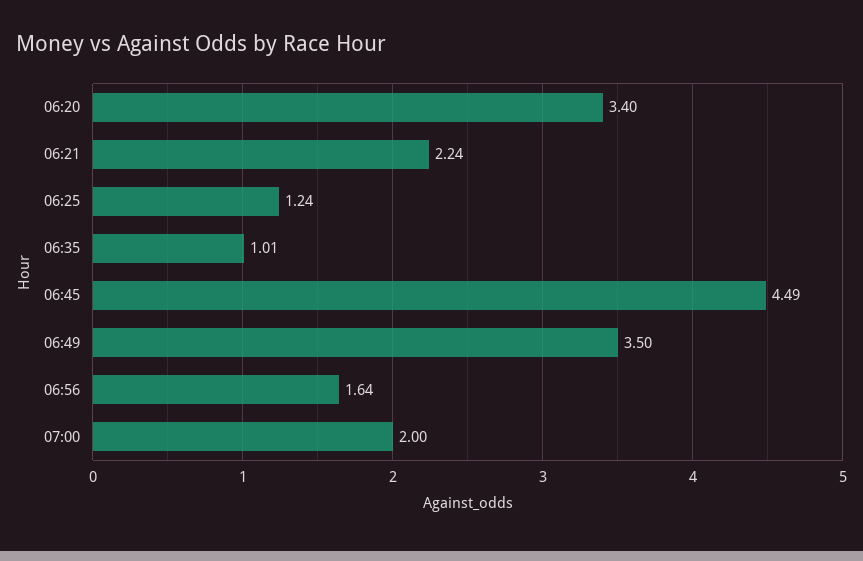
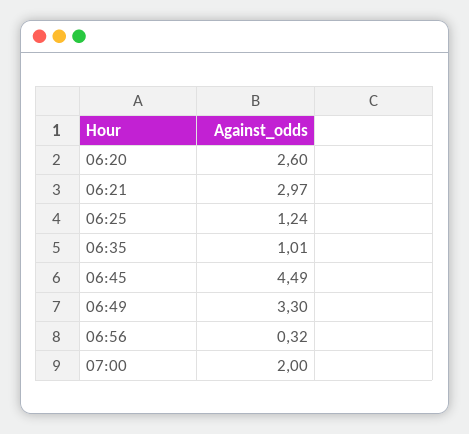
  {
-   "06:20": 3.4,
+   "06:20": 2.6,
-   "06:21": 2.24,
+   "06:21": 2.97,
    "06:25": 1.24,
    "06:35": 1.01,
    "06:45": 4.49,
-   "06:49": 3.5,
+   "06:49": 3.3,
-   "06:56": 1.64,
+   "06:56": 0.32,
    "07:00": 2
  }

